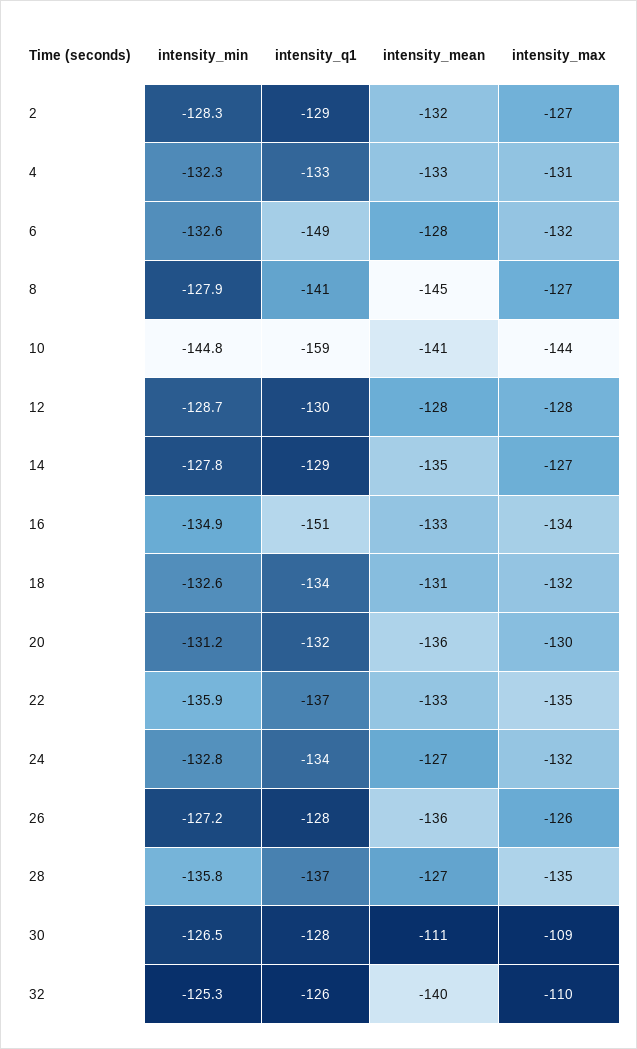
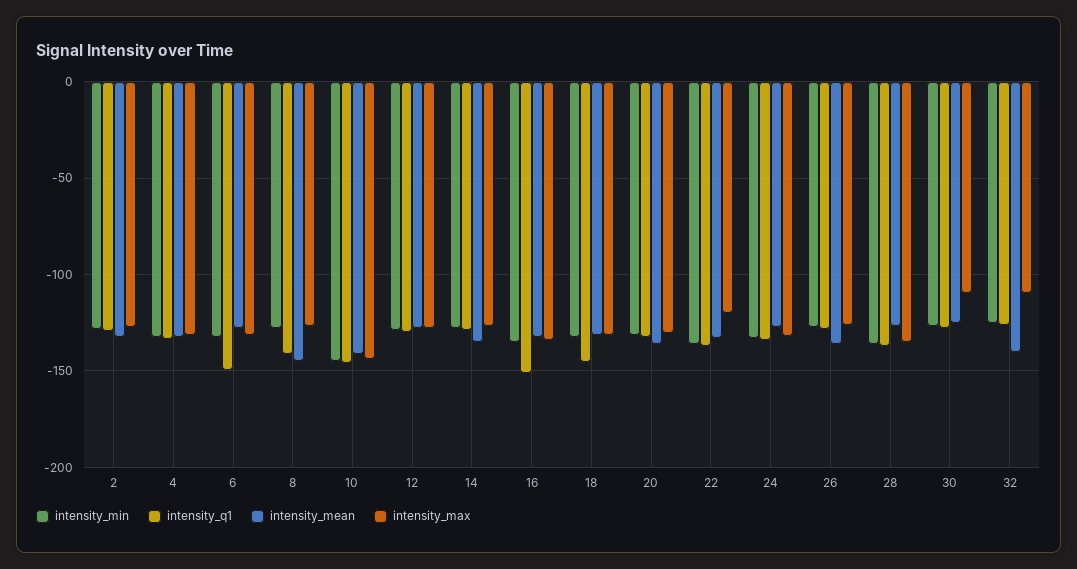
  {
    "intensity_min": {
      "2": -128.3,
      "4": -132.3,
      "6": -132.6,
      "8": -127.9,
      "10": -144.8,
      "12": -128.7,
      "14": -127.8,
      "16": -134.9,
      "18": -132.6,
      "20": -131.2,
      "22": -135.9,
      "24": -132.8,
      "26": -127.2,
      "28": -135.8,
      "30": -126.5,
      "32": -125.3
    },
    "intensity_q1": {
      "2": -129,
      "4": -133,
      "6": -149,
      "8": -141,
-     "10": -159,
+     "10": -145,
      "12": -130,
      "14": -129,
      "16": -151,
-     "18": -134,
+     "18": -145,
      "20": -132,
      "22": -137,
      "24": -134,
      "26": -128,
      "28": -137,
      "30": -128,
      "32": -126
    },
    "intensity_mean": {
      "2": -132,
      "4": -133,
      "6": -128,
      "8": -145,
      "10": -141,
      "12": -128,
      "14": -135,
      "16": -133,
      "18": -131,
      "20": -136,
      "22": -133,
      "24": -127,
      "26": -136,
      "28": -127,
-     "30": -111,
+     "30": -125,
      "32": -140
    },
    "intensity_max": {
      "2": -127,
      "4": -131,
      "6": -132,
      "8": -127,
      "10": -144,
      "12": -128,
      "14": -127,
      "16": -134,
      "18": -132,
      "20": -130,
-     "22": -135,
+     "22": -120,
      "24": -132,
      "26": -126,
      "28": -135,
      "30": -109,
      "32": -110
    }
  }

